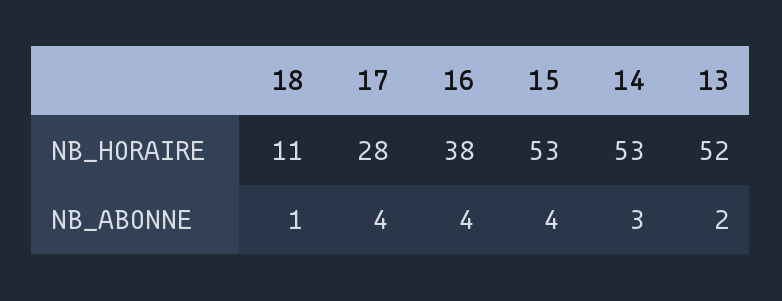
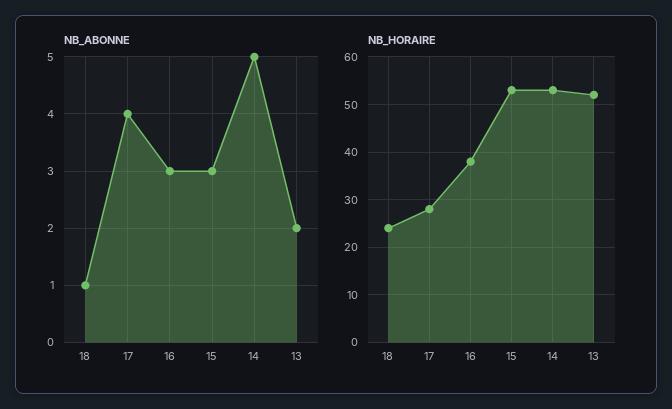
  {
    "NB_HORAIRE": {
-     "18": 11,
+     "18": 25,
      "17": 28,
      "16": 38,
      "15": 53,
      "14": 53,
      "13": 52
    },
    "NB_ABONNE": {
      "18": 1,
      "17": 4,
-     "16": 4,
+     "16": 3,
-     "15": 4,
+     "15": 3,
-     "14": 3,
+     "14": 5,
      "13": 2
    }
  }

